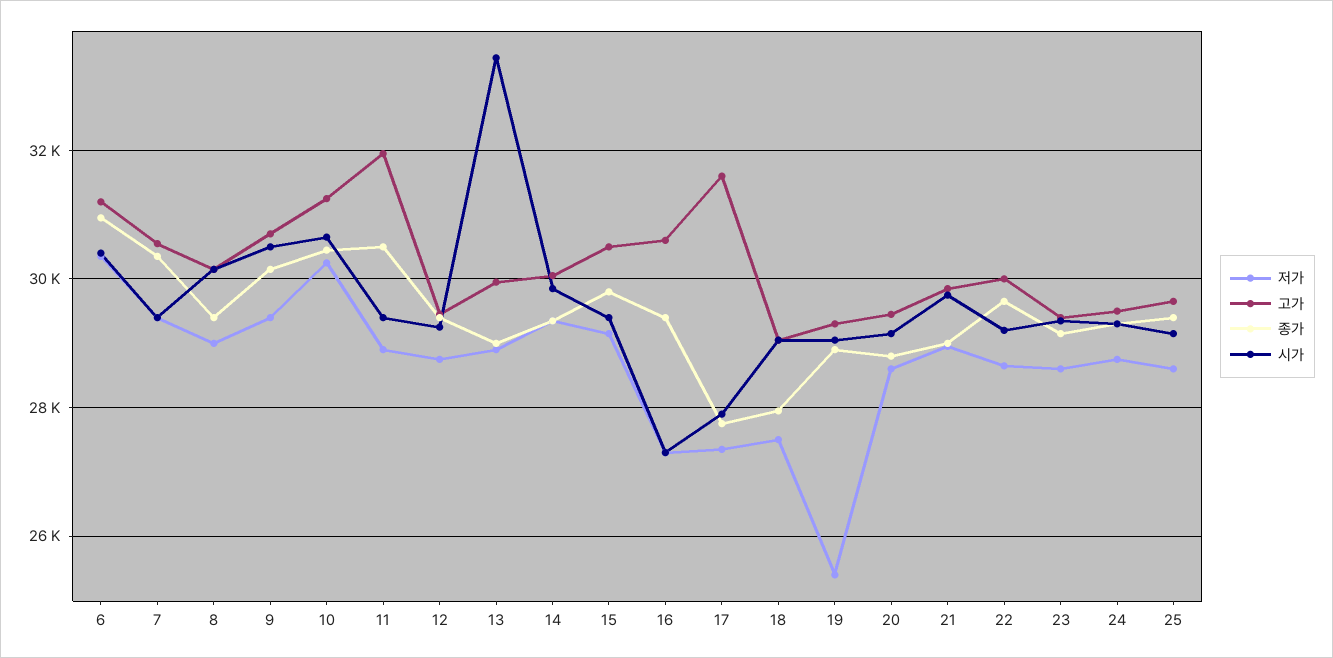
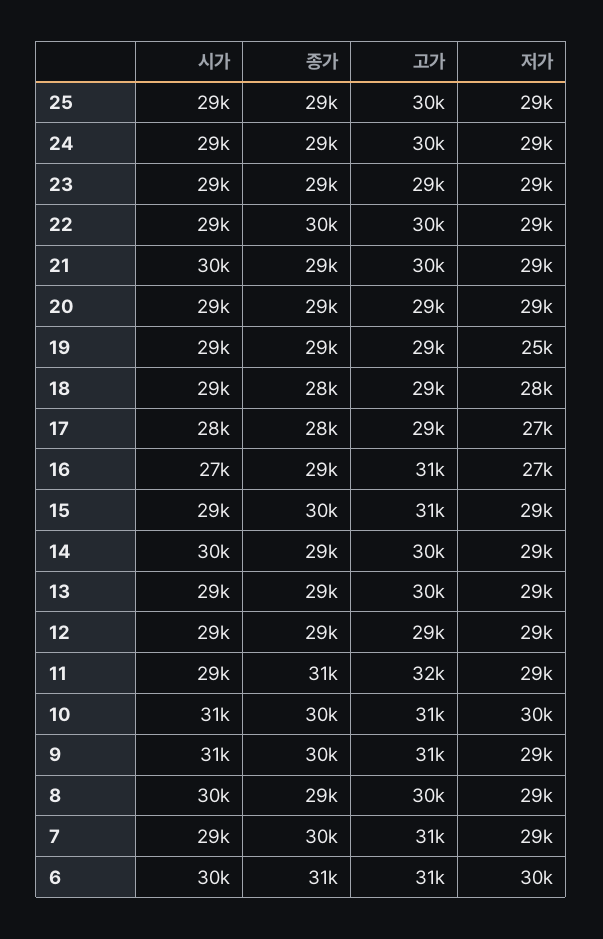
  {
    "저가": {
      "6": 30000,
      "7": 29000,
      "8": 29000,
      "9": 29000,
      "10": 30000,
      "11": 29000,
      "12": 29000,
      "13": 29000,
      "14": 29000,
      "15": 29000,
      "16": 27000,
      "17": 27000,
      "18": 28000,
      "19": 25000,
      "20": 29000,
      "21": 29000,
      "22": 29000,
      "23": 29000,
      "24": 29000,
      "25": 29000
    },
    "고가": {
      "6": 31000,
      "7": 31000,
      "8": 30000,
      "9": 31000,
      "10": 31000,
      "11": 32000,
      "12": 29000,
      "13": 30000,
      "14": 30000,
      "15": 31000,
      "16": 31000,
-     "17": 31600,
+     "17": 29000,
      "18": 29000,
      "19": 29000,
      "20": 29000,
      "21": 30000,
      "22": 30000,
      "23": 29000,
      "24": 30000,
      "25": 30000
    },
    "종가": {
      "6": 31000,
      "7": 30000,
      "8": 29000,
      "9": 30000,
      "10": 30000,
      "11": 31000,
      "12": 29000,
      "13": 29000,
      "14": 29000,
      "15": 30000,
      "16": 29000,
      "17": 28000,
      "18": 28000,
      "19": 29000,
      "20": 29000,
      "21": 29000,
      "22": 30000,
      "23": 29000,
      "24": 29000,
      "25": 29000
    },
    "시가": {
      "6": 30000,
      "7": 29000,
      "8": 30000,
      "9": 31000,
      "10": 31000,
      "11": 29000,
      "12": 29000,
-     "13": 33400,
+     "13": 29000,
      "14": 30000,
      "15": 29000,
      "16": 27000,
      "17": 28000,
      "18": 29000,
      "19": 29000,
      "20": 29000,
      "21": 30000,
      "22": 29000,
      "23": 29000,
      "24": 29000,
      "25": 29000
    }
  }

